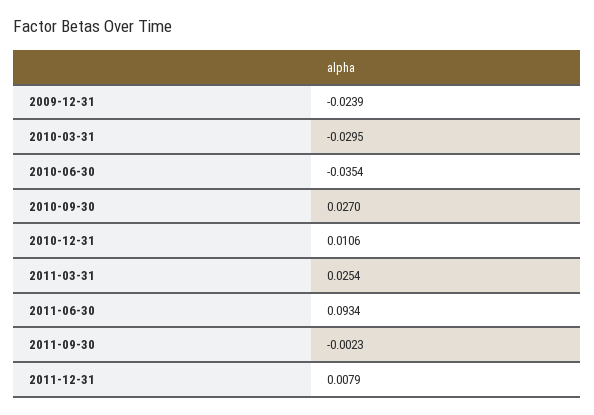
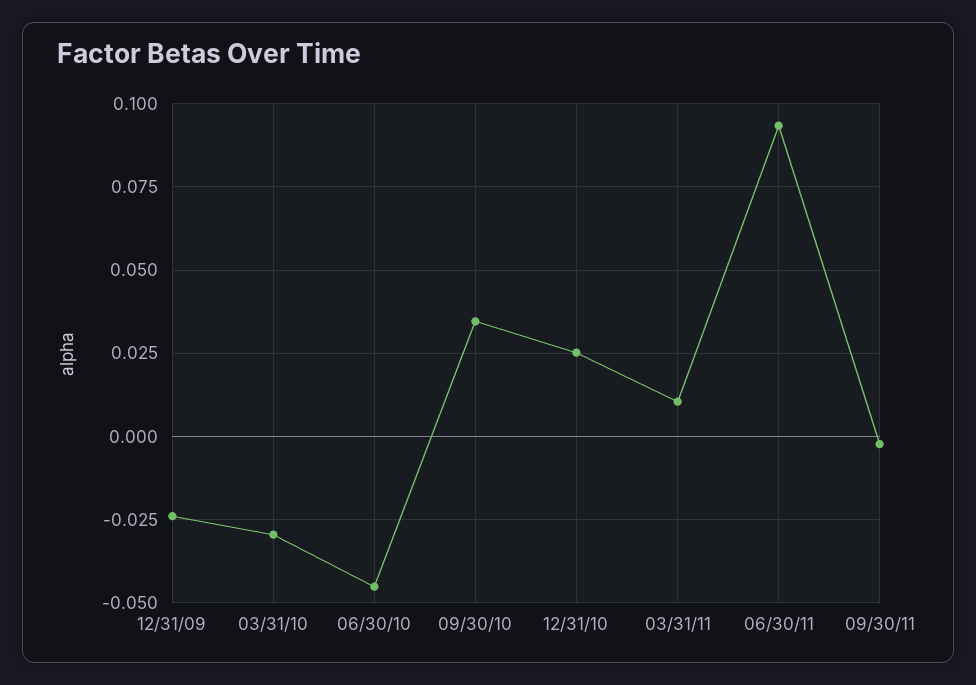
  {
    "2009-12-31": -0.0239,
    "2010-03-31": -0.0295,
-   "2010-06-30": -0.0354,
+   "2010-06-30": -0.045,
-   "2010-09-30": 0.027,
+   "2010-09-30": 0.035,
-   "2010-12-31": 0.0106,
+   "2010-12-31": 0.025,
-   "2011-03-31": 0.0254,
+   "2011-03-31": 0.01,
    "2011-06-30": 0.0934,
-   "2011-09-30": -0.0023,
+   "2011-09-30": -0.0023
-   "2011-12-31": 0.0079
  }

